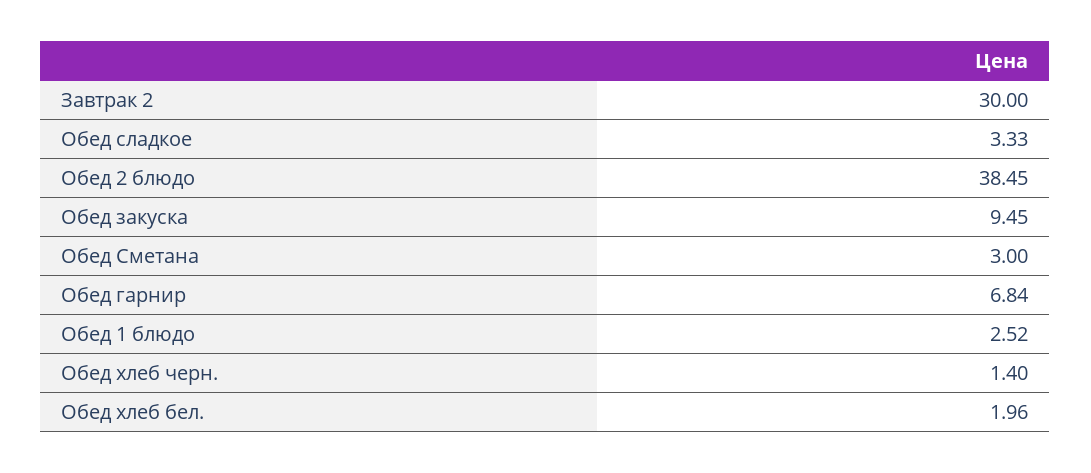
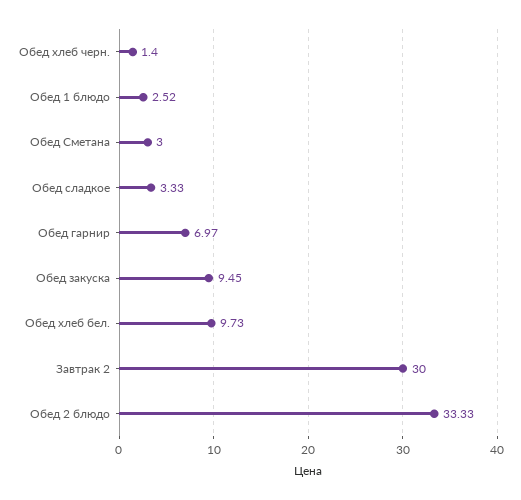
  {
    "Завтрак 2": 30,
    "Обед сладкое": 3.33,
-   "Обед 2 блюдо": 38.45,
+   "Обед 2 блюдо": 33.33,
    "Обед закуска": 9.45,
    "Обед Сметана": 3,
-   "Обед гарнир": 6.84,
+   "Обед гарнир": 6.97,
    "Обед 1 блюдо": 2.52,
    "Обед хлеб черн.": 1.4,
-   "Обед хлеб бел.": 1.96
+   "Обед хлеб бел.": 9.73
  }

